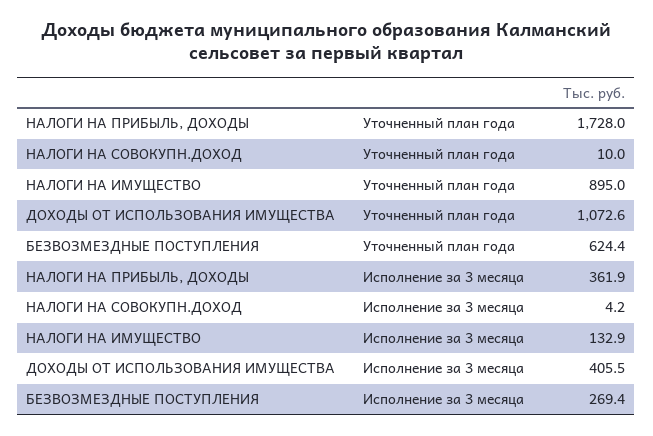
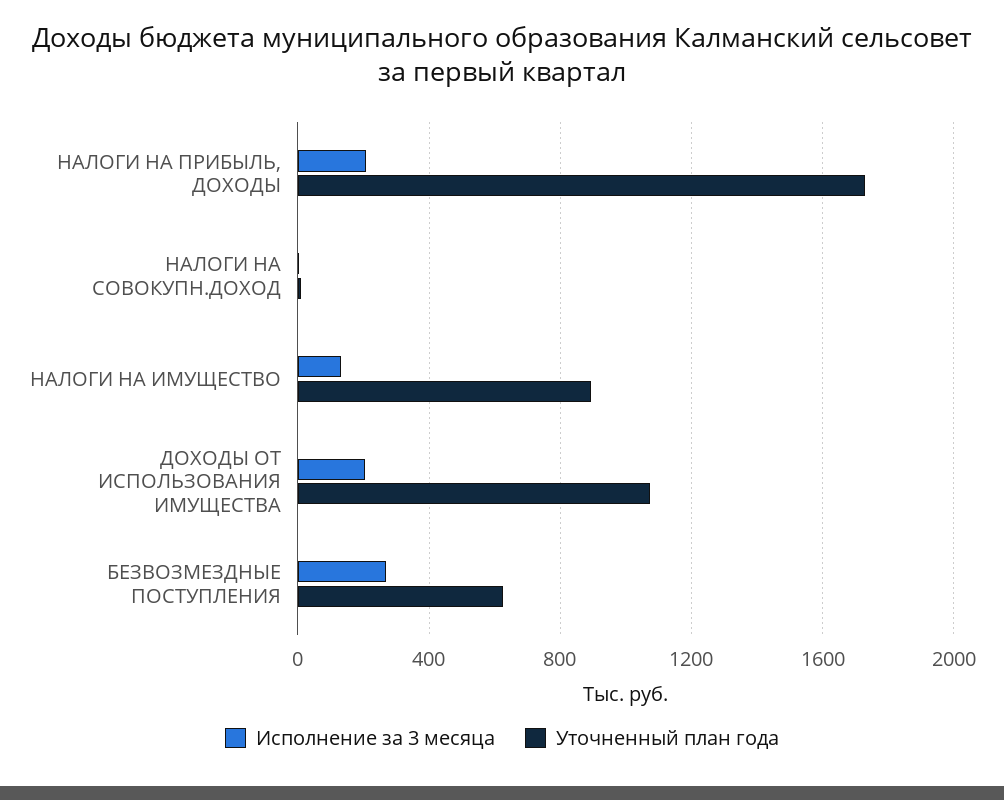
  {
    "Уточненный план года": {
      "НАЛОГИ НА ПРИБЫЛЬ, ДОХОДЫ": 1728,
      "НАЛОГИ НА СОВОКУПН.ДОХОД": 10,
      "НАЛОГИ НА ИМУЩЕСТВО": 895,
      "ДОХОДЫ ОТ ИСПОЛЬЗОВАНИЯ ИМУЩЕСТВА": 1072.6,
      "БЕЗВОЗМЕЗДНЫЕ ПОСТУПЛЕНИЯ": 624.4
    },
    "Исполнение за 3 месяца": {
-     "НАЛОГИ НА ПРИБЫЛЬ, ДОХОДЫ": 361.9,
+     "НАЛОГИ НА ПРИБЫЛЬ, ДОХОДЫ": 200,
      "НАЛОГИ НА СОВОКУПН.ДОХОД": 4.2,
      "НАЛОГИ НА ИМУЩЕСТВО": 132.9,
-     "ДОХОДЫ ОТ ИСПОЛЬЗОВАНИЯ ИМУЩЕСТВА": 405.5,
+     "ДОХОДЫ ОТ ИСПОЛЬЗОВАНИЯ ИМУЩЕСТВА": 200,
      "БЕЗВОЗМЕЗДНЫЕ ПОСТУПЛЕНИЯ": 269.4
    }
  }

